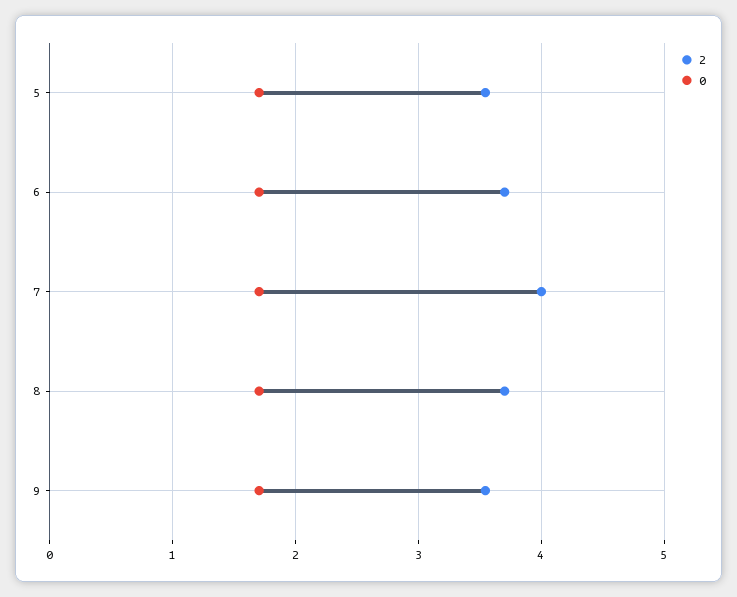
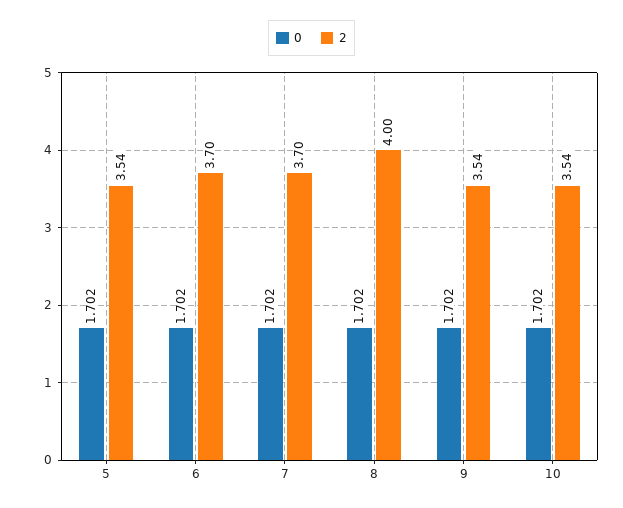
  {
    "2": {
      "5": 3.54,
      "6": 3.7,
-     "7": 4,
+     "7": 3.7,
-     "8": 3.7,
+     "8": 4,
-     "9": 3.54
+     "9": 3.54,
+     "10": 3.54
    },
    "0": {
      "5": 1.702,
      "6": 1.702,
      "7": 1.702,
      "8": 1.702,
-     "9": 1.702
+     "9": 1.702,
+     "10": 1.702
    }
  }

